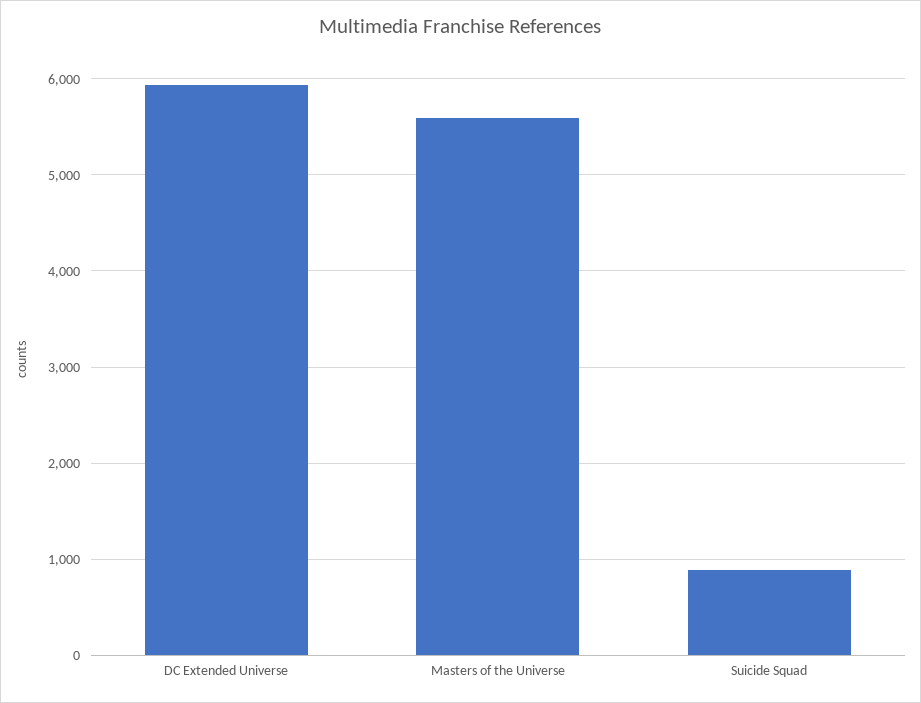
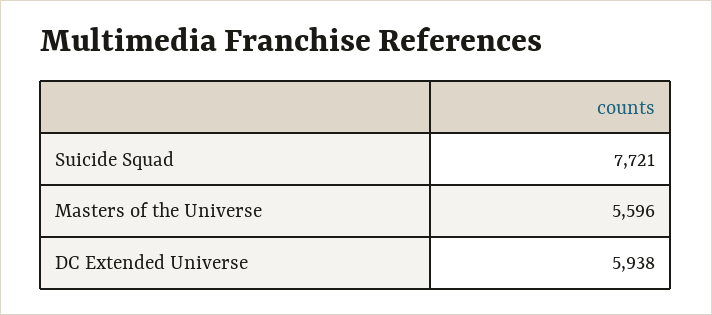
  {
    "DC Extended Universe": 5938,
    "Masters of the Universe": 5596,
-   "Suicide Squad": 900
+   "Suicide Squad": 7721
  }

